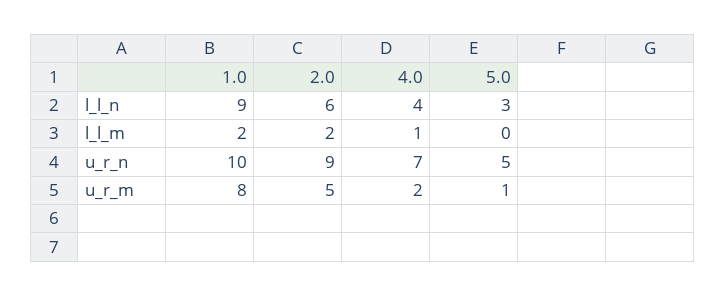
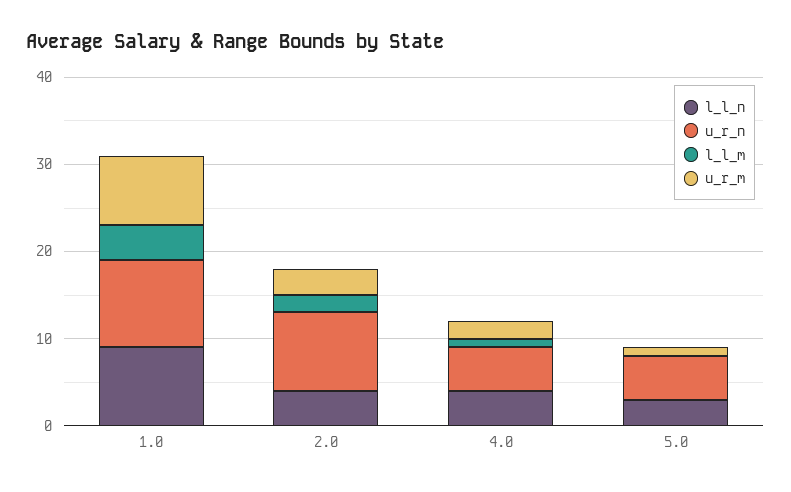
  {
    "l_l_n": {
      "1.0": 9,
-     "2.0": 6,
+     "2.0": 4,
      "4.0": 4,
      "5.0": 3
    },
    "l_l_m": {
-     "1.0": 2,
+     "1.0": 4,
      "2.0": 2,
      "4.0": 1,
      "5.0": 0
    },
    "u_r_n": {
      "1.0": 10,
      "2.0": 9,
-     "4.0": 7,
+     "4.0": 5,
      "5.0": 5
    },
    "u_r_m": {
      "1.0": 8,
-     "2.0": 5,
+     "2.0": 3,
      "4.0": 2,
      "5.0": 1
    }
  }

